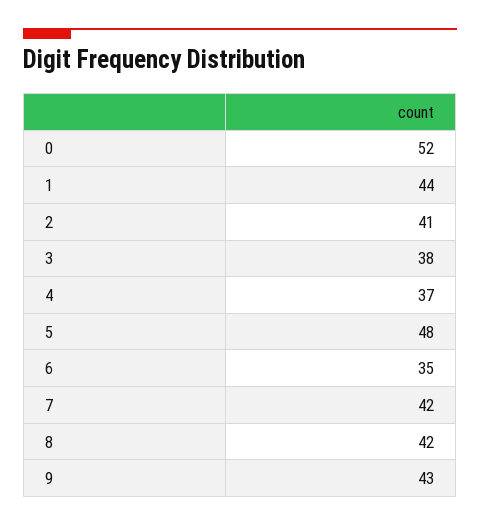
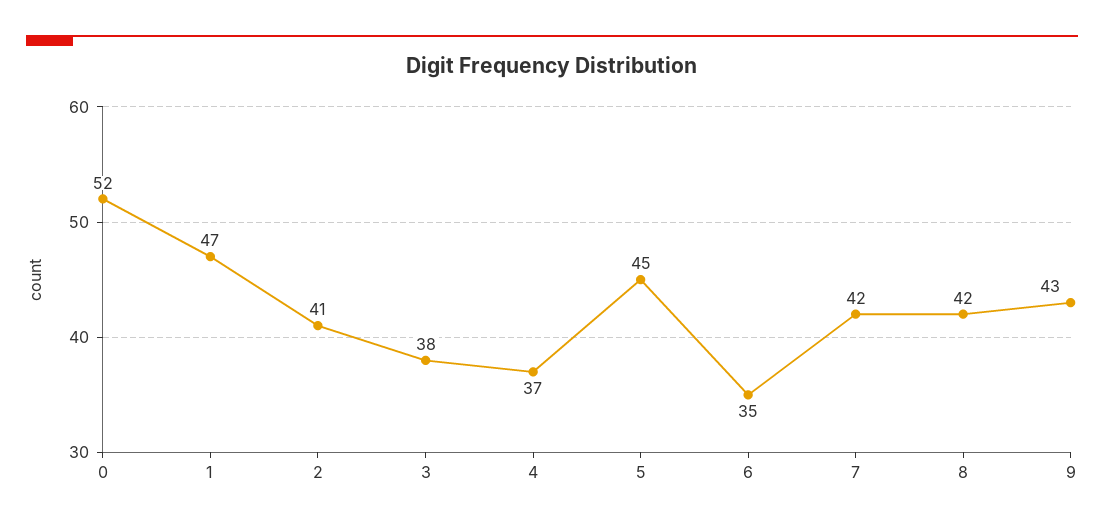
  {
    "0": 52,
-   "1": 44,
+   "1": 47,
    "2": 41,
    "3": 38,
    "4": 37,
-   "5": 48,
+   "5": 45,
    "6": 35,
    "7": 42,
    "8": 42,
    "9": 43
  }

